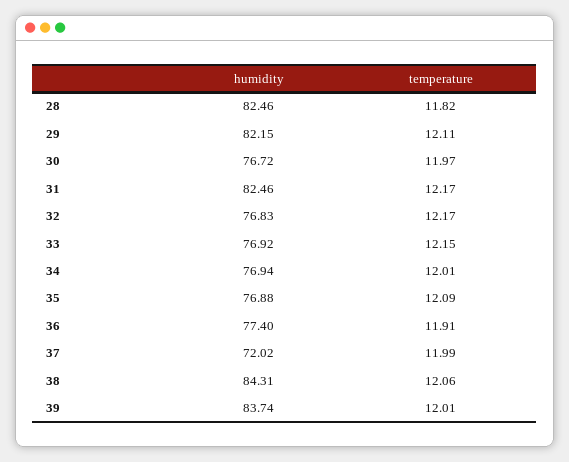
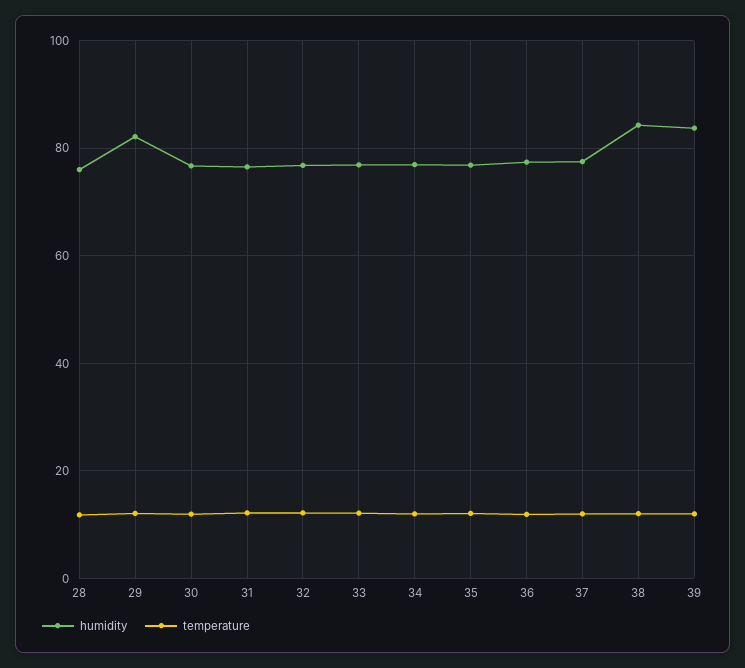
  {
    "humidity": {
-     "28": 82.46,
+     "28": 76,
      "29": 82.15,
      "30": 76.72,
-     "31": 82.46,
+     "31": 76,
      "32": 76.83,
      "33": 76.92,
      "34": 76.94,
      "35": 76.88,
      "36": 77.4,
-     "37": 72.02,
+     "37": 78,
      "38": 84.31,
      "39": 83.74
    },
    "temperature": {
      "28": 11.82,
      "29": 12.11,
      "30": 11.97,
      "31": 12.17,
      "32": 12.17,
      "33": 12.15,
      "34": 12.01,
      "35": 12.09,
      "36": 11.91,
      "37": 11.99,
      "38": 12.06,
      "39": 12.01
    }
  }

